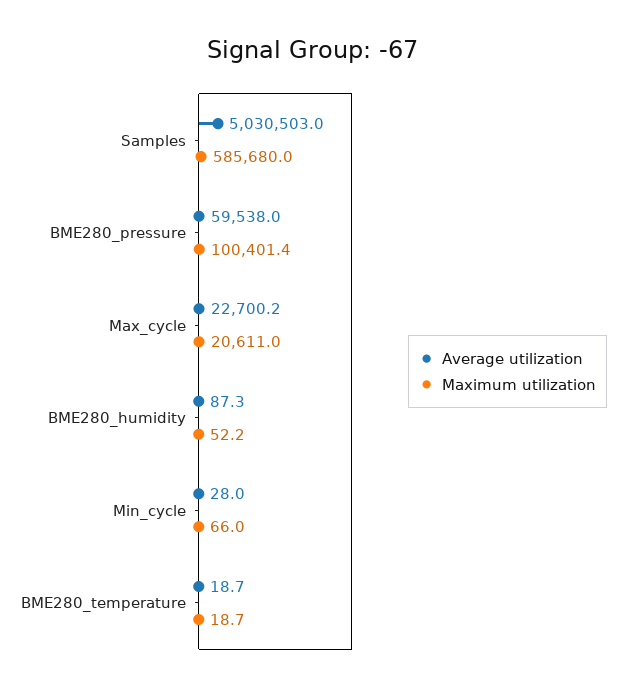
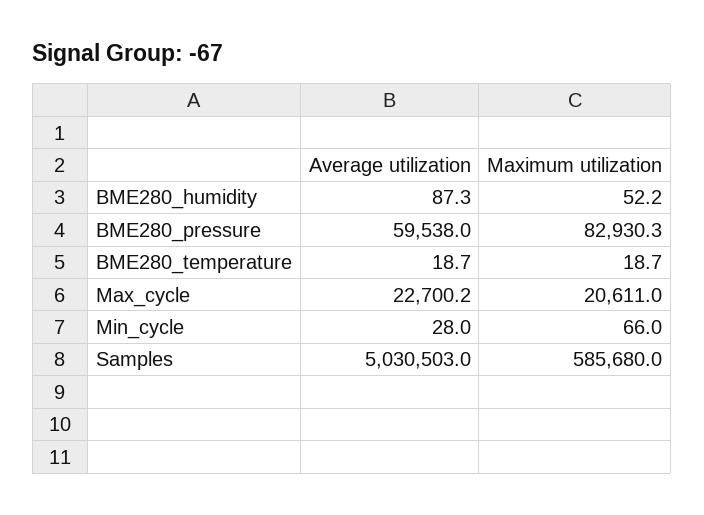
  {
    "Average utilization": {
      "Samples": 5030503,
      "BME280_pressure": 59538,
      "Max_cycle": 22700.2,
      "BME280_humidity": 87.3,
      "Min_cycle": 28,
      "BME280_temperature": 18.7
    },
    "Maximum utilization": {
      "Samples": 585680,
-     "BME280_pressure": 100401.4,
+     "BME280_pressure": 82930.3,
      "Max_cycle": 20611,
      "BME280_humidity": 52.2,
      "Min_cycle": 66,
      "BME280_temperature": 18.7
    }
  }

